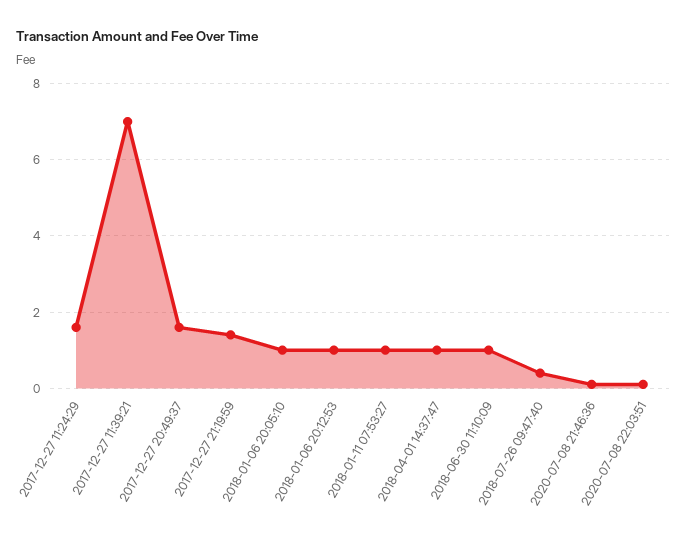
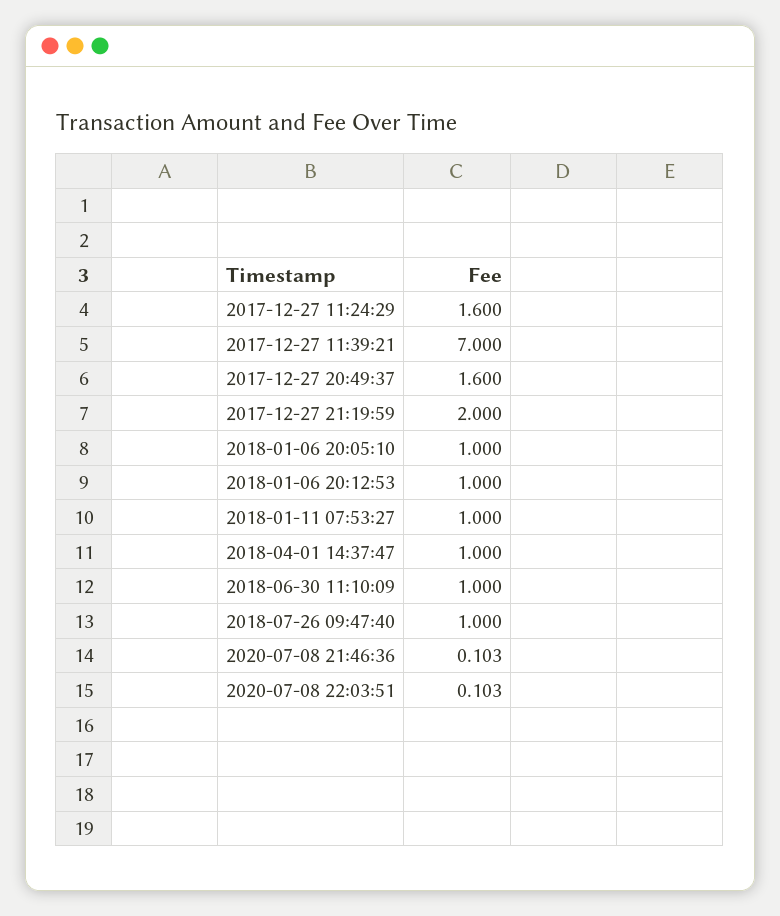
  {
    "2017-12-27 11:24:29": 1.6,
    "2017-12-27 11:39:21": 7,
    "2017-12-27 20:49:37": 1.6,
-   "2017-12-27 21:19:59": 1.4,
+   "2017-12-27 21:19:59": 2,
    "2018-01-06 20:05:10": 1,
    "2018-01-06 20:12:53": 1,
    "2018-01-11 07:53:27": 1,
    "2018-04-01 14:37:47": 1,
    "2018-06-30 11:10:09": 1,
-   "2018-07-26 09:47:40": 0.4,
+   "2018-07-26 09:47:40": 1,
    "2020-07-08 21:46:36": 0.103,
    "2020-07-08 22:03:51": 0.103
  }

